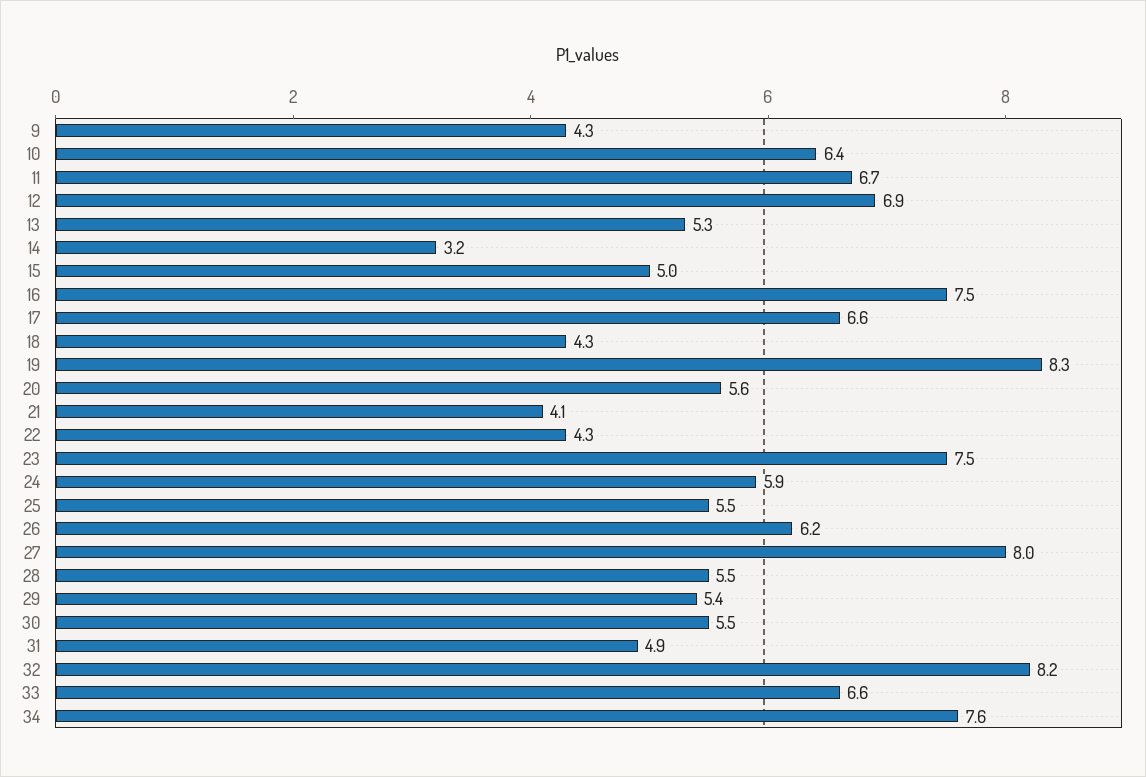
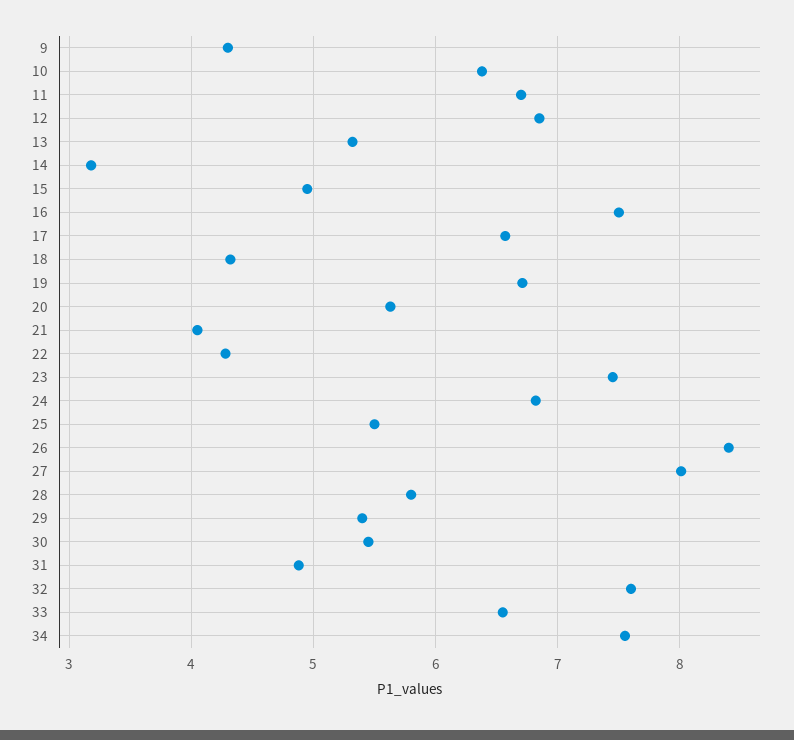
  {
    "9": 4.3,
    "10": 6.4,
    "11": 6.7,
    "12": 6.9,
    "13": 5.3,
    "14": 3.2,
    "15": 5,
    "16": 7.5,
    "17": 6.6,
    "18": 4.3,
-   "19": 8.3,
+   "19": 6.7,
    "20": 5.6,
    "21": 4.1,
    "22": 4.3,
    "23": 7.5,
-   "24": 5.9,
+   "24": 6.8,
    "25": 5.5,
-   "26": 6.2,
+   "26": 8.4,
    "27": 8,
-   "28": 5.5,
+   "28": 5.8,
    "29": 5.4,
    "30": 5.5,
    "31": 4.9,
-   "32": 8.2,
+   "32": 7.6,
    "33": 6.6,
    "34": 7.6
  }

